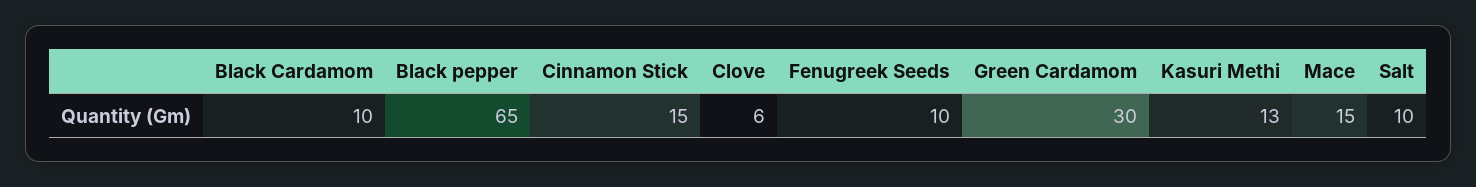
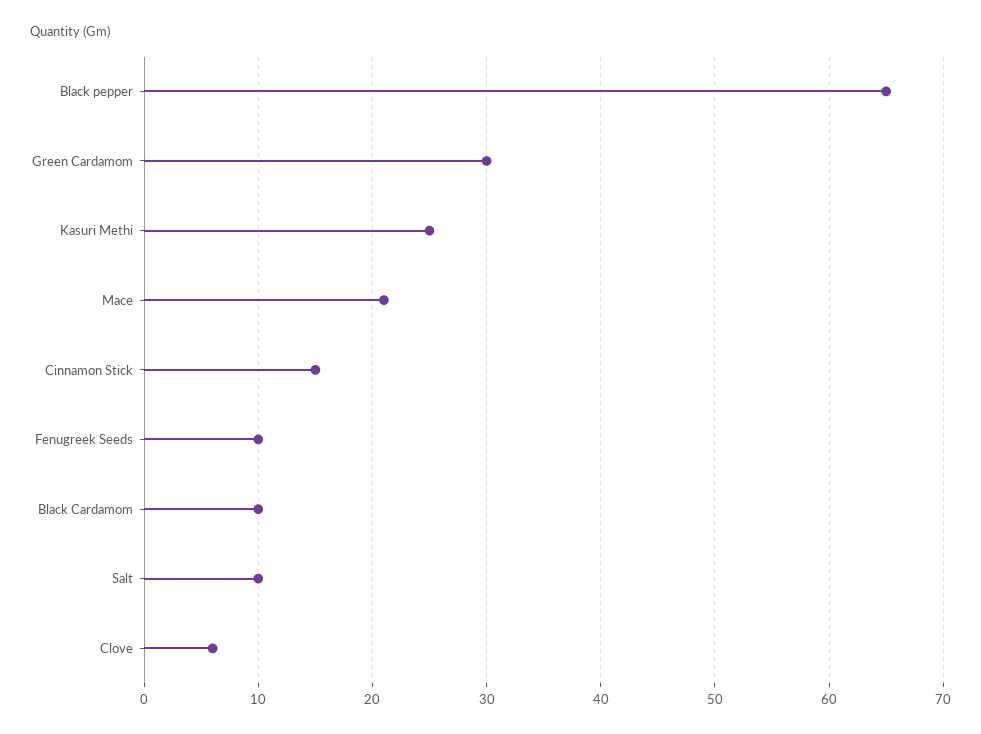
  {
    "Black Cardamom": 10,
    "Black pepper": 65,
    "Cinnamon Stick": 15,
    "Clove": 6,
    "Fenugreek Seeds": 10,
    "Green Cardamom": 30,
-   "Kasuri Methi": 13,
+   "Kasuri Methi": 25,
-   "Mace": 15,
+   "Mace": 21,
    "Salt": 10
  }

